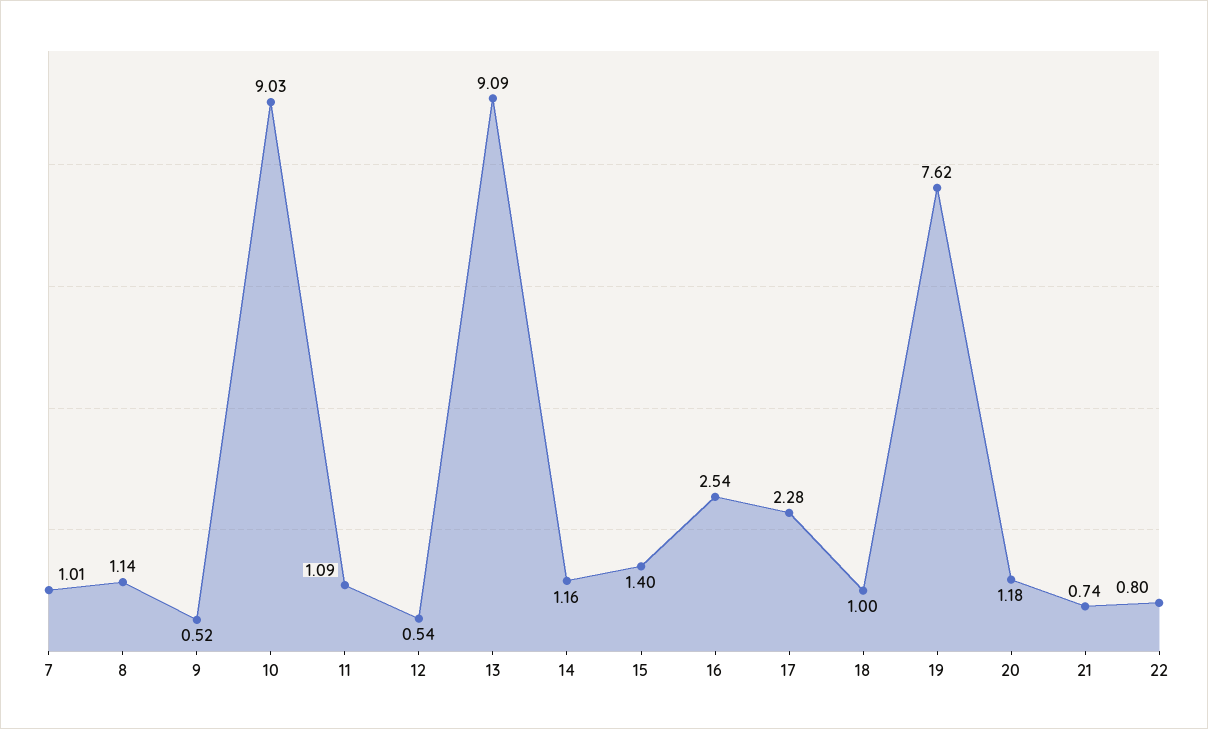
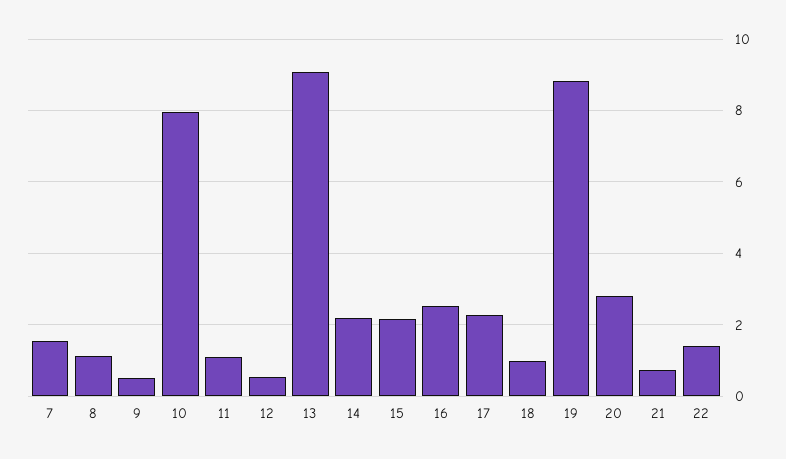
  {
-   "7": 1.01,
+   "7": 1.6,
    "8": 1.14,
    "9": 0.52,
-   "10": 9.03,
+   "10": 8,
    "11": 1.09,
    "12": 0.54,
    "13": 9.09,
-   "14": 1.16,
+   "14": 2.2,
-   "15": 1.4,
+   "15": 2.2,
    "16": 2.54,
    "17": 2.28,
    "18": 1,
-   "19": 7.62,
+   "19": 8.8,
-   "20": 1.18,
+   "20": 2.8,
    "21": 0.74,
-   "22": 0.8
+   "22": 1.4
  }

